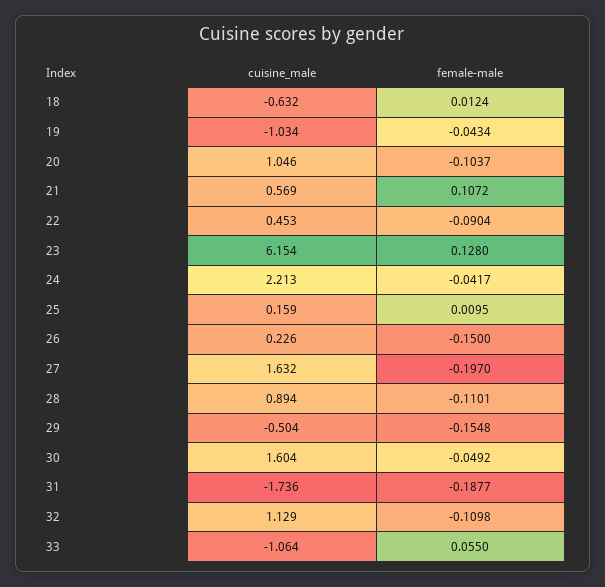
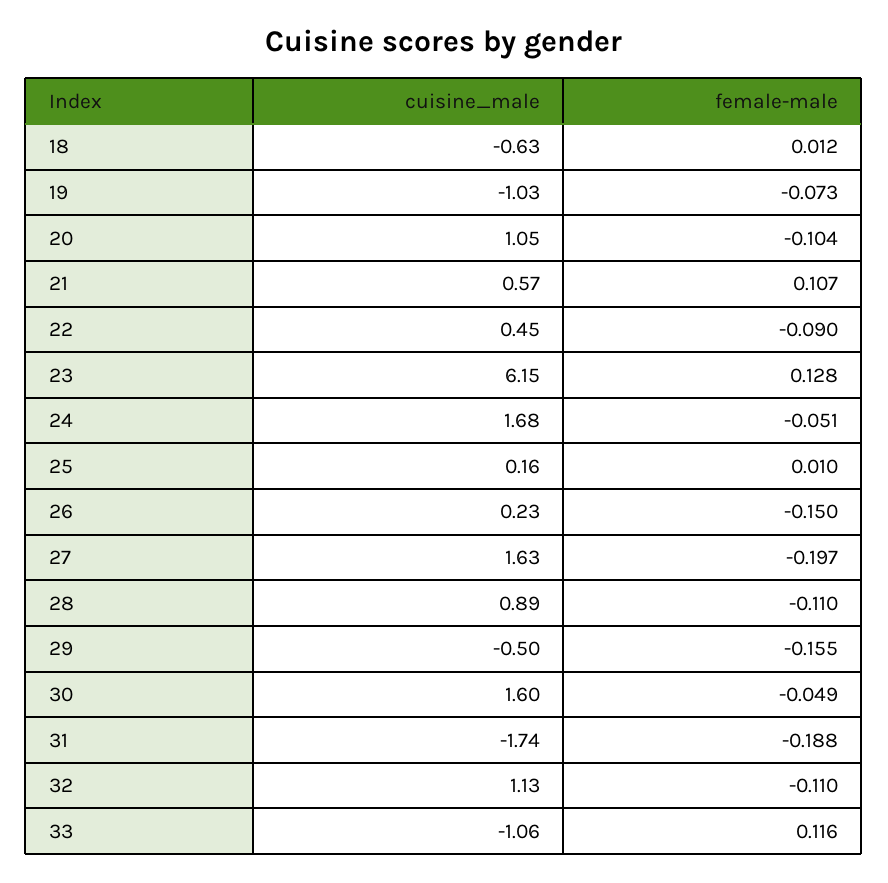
  {
    "cuisine_male": {
      "18": -0.632,
      "19": -1.034,
      "20": 1.046,
      "21": 0.569,
      "22": 0.453,
      "23": 6.154,
-     "24": 2.213,
+     "24": 1.68,
      "25": 0.159,
      "26": 0.226,
      "27": 1.632,
      "28": 0.894,
      "29": -0.504,
      "30": 1.604,
      "31": -1.736,
      "32": 1.129,
      "33": -1.064
    },
    "female-male": {
      "18": 0.0124,
-     "19": -0.0434,
+     "19": -0.073,
      "20": -0.1037,
      "21": 0.1072,
      "22": -0.0904,
      "23": 0.128,
-     "24": -0.0417,
+     "24": -0.051,
      "25": 0.0095,
      "26": -0.15,
      "27": -0.197,
      "28": -0.1101,
      "29": -0.1548,
      "30": -0.0492,
      "31": -0.1877,
      "32": -0.1098,
-     "33": 0.055
+     "33": 0.116
    }
  }

